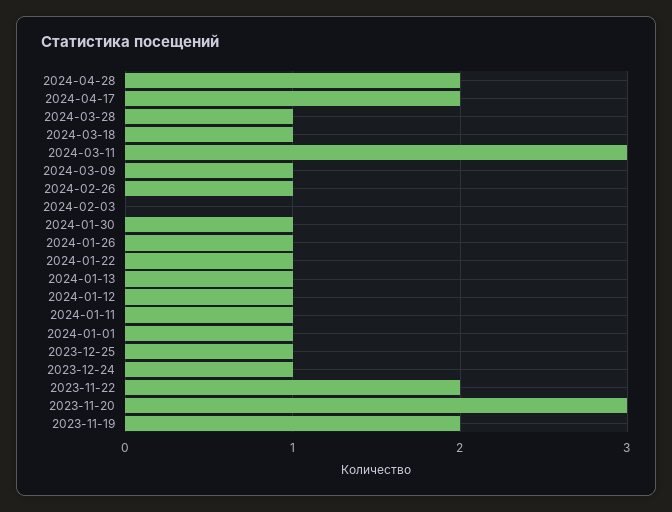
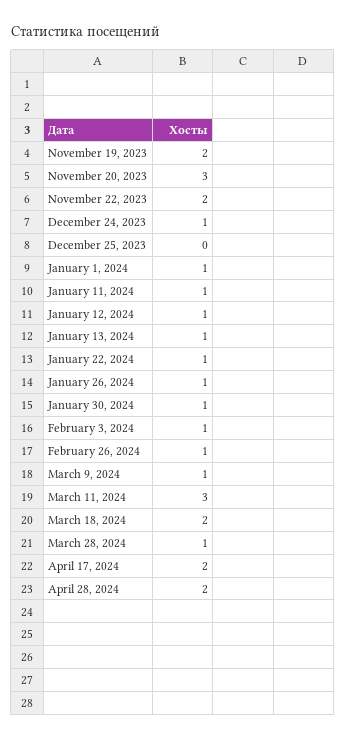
  {
    "2024-04-28": 2,
    "2024-04-17": 2,
    "2024-03-28": 1,
-   "2024-03-18": 1,
+   "2024-03-18": 2,
    "2024-03-11": 3,
    "2024-03-09": 1,
    "2024-02-26": 1,
-   "2024-02-03": 0,
+   "2024-02-03": 1,
    "2024-01-30": 1,
    "2024-01-26": 1,
    "2024-01-22": 1,
    "2024-01-13": 1,
    "2024-01-12": 1,
    "2024-01-11": 1,
    "2024-01-01": 1,
-   "2023-12-25": 1,
+   "2023-12-25": 0,
    "2023-12-24": 1,
    "2023-11-22": 2,
    "2023-11-20": 3,
    "2023-11-19": 2
  }

